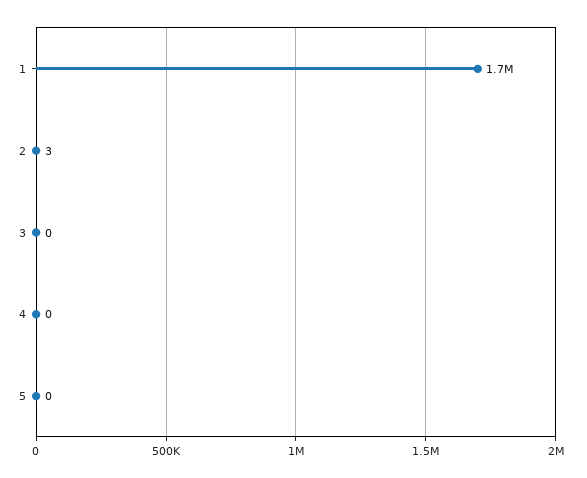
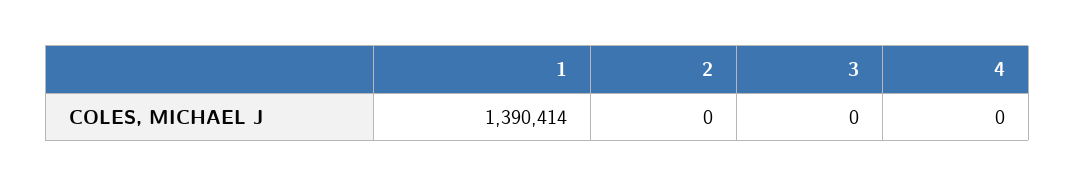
  {
-   "1": 1700000,
+   "1": 1390414,
-   "2": 3,
+   "2": 0,
    "3": 0,
-   "4": 0,
+   "4": 0
-   "5": 0
  }

